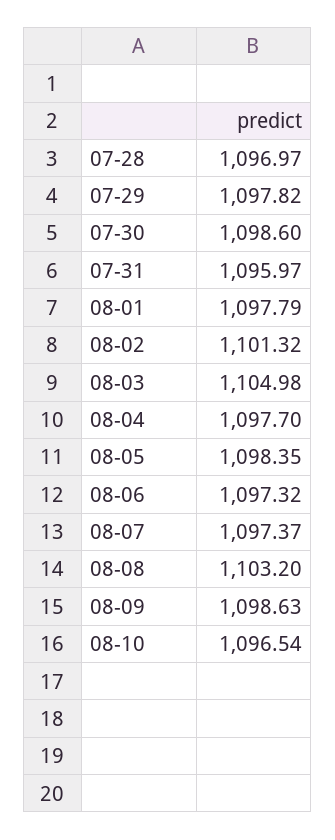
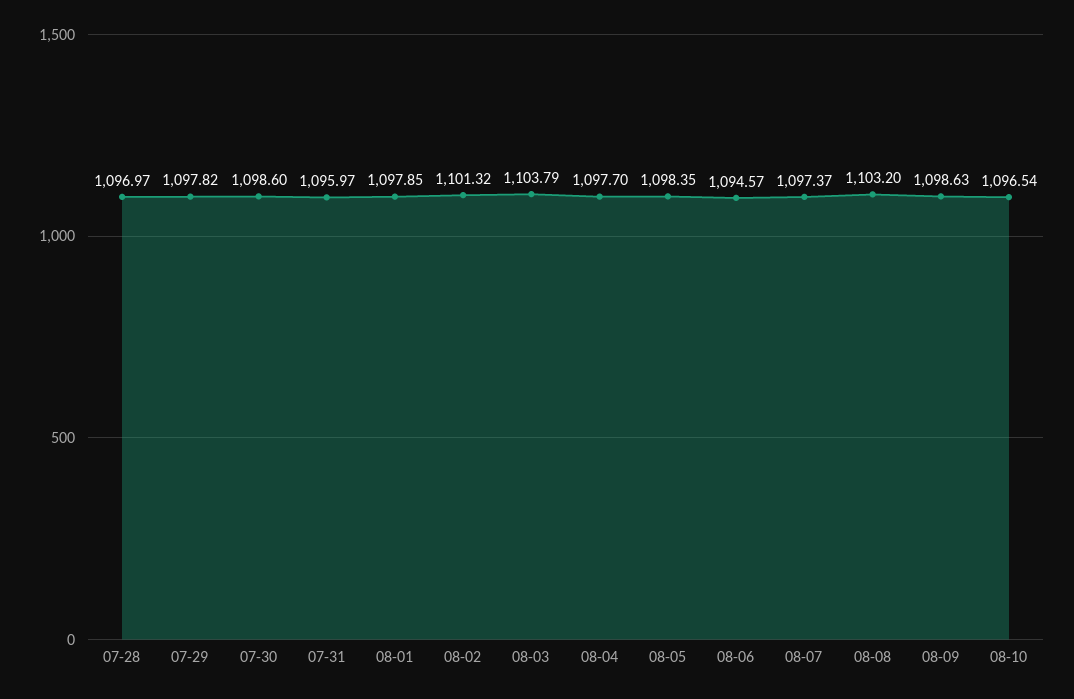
  {
    "07-28": 1096.97,
    "07-29": 1097.82,
    "07-30": 1098.6,
    "07-31": 1095.97,
-   "08-01": 1097.79,
+   "08-01": 1097.85,
    "08-02": 1101.32,
-   "08-03": 1104.98,
+   "08-03": 1103.79,
    "08-04": 1097.7,
    "08-05": 1098.35,
-   "08-06": 1097.32,
+   "08-06": 1094.57,
    "08-07": 1097.37,
    "08-08": 1103.2,
    "08-09": 1098.63,
    "08-10": 1096.54
  }

